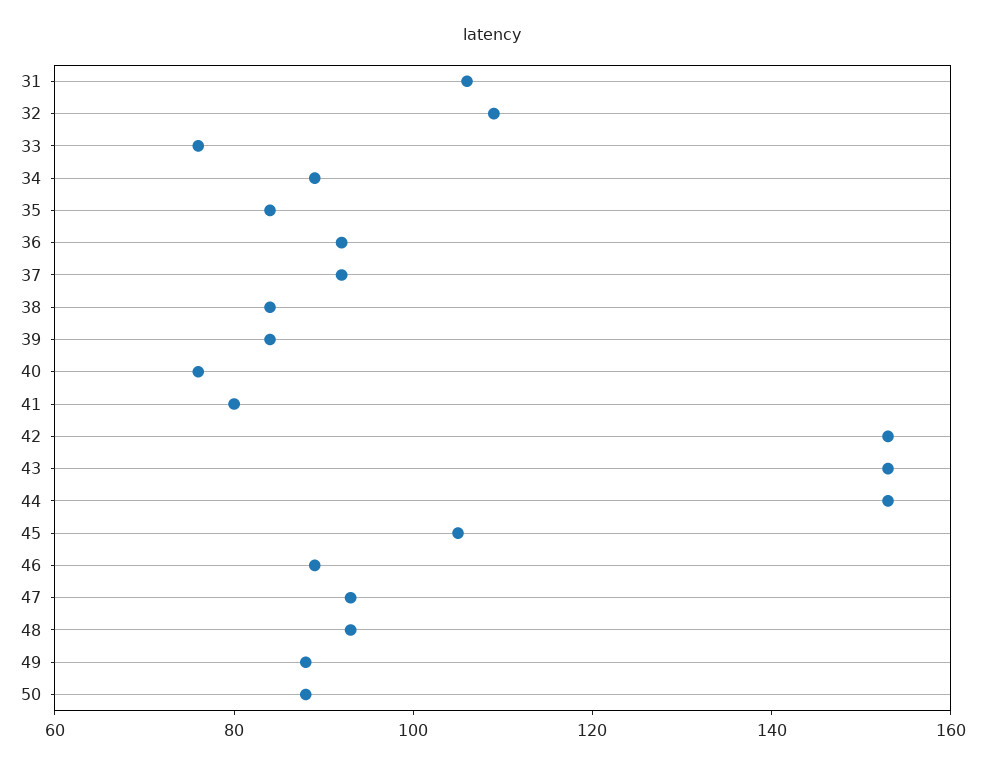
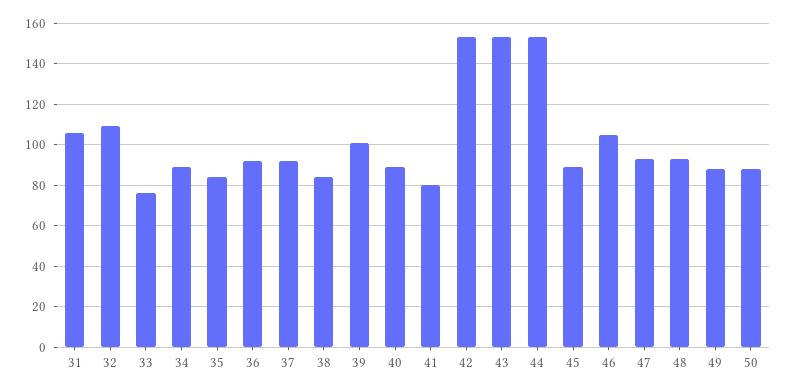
  {
    "31": 105,
    "32": 110,
    "33": 75,
    "34": 90,
    "35": 85,
    "36": 90,
    "37": 90,
    "38": 85,
-   "39": 85,
+   "39": 100,
-   "40": 75,
+   "40": 90,
    "41": 80,
    "42": 155,
    "43": 155,
    "44": 155,
-   "45": 105,
+   "45": 90,
-   "46": 90,
+   "46": 105,
    "47": 95,
    "48": 95,
    "49": 90,
    "50": 90
  }

